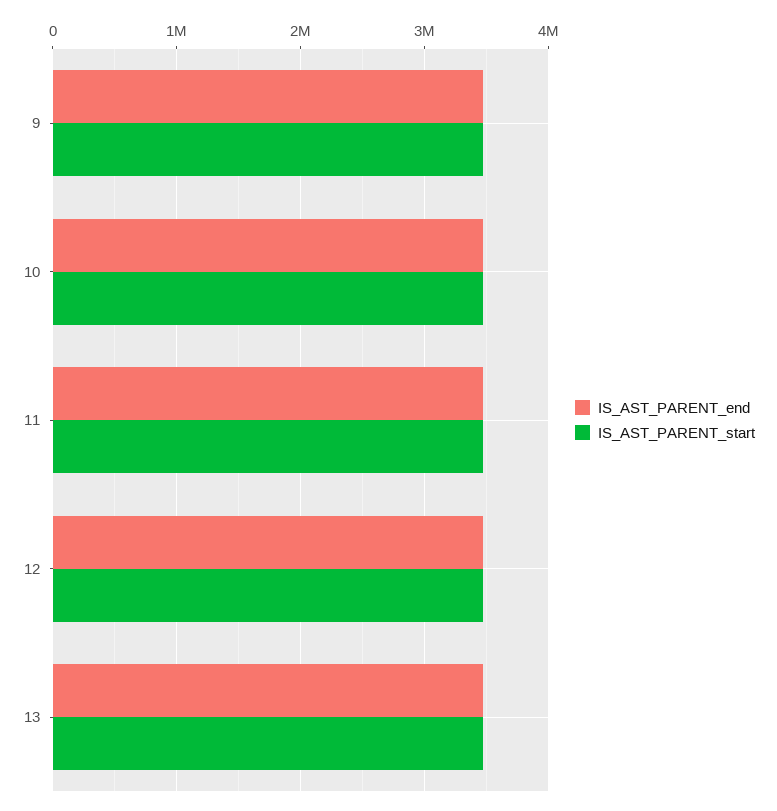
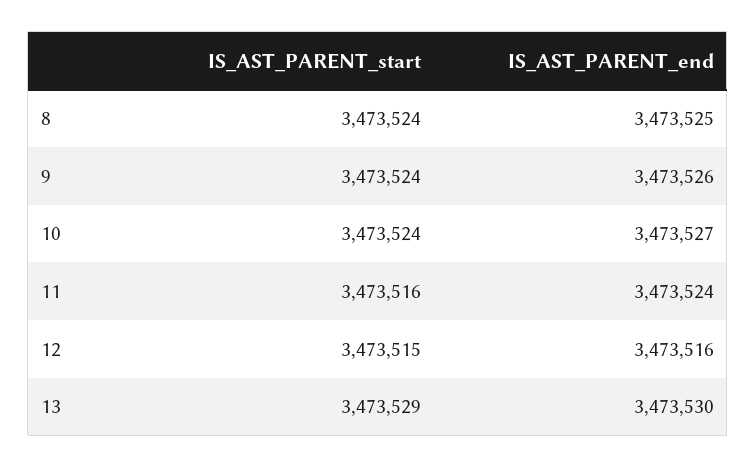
  {
    "IS_AST_PARENT_end": {
      "9": 3473526,
      "10": 3473527,
      "11": 3473524,
      "12": 3473516,
-     "13": 3473530
+     "13": 3473530,
+     "8": 3473525
    },
    "IS_AST_PARENT_start": {
      "9": 3473524,
      "10": 3473524,
      "11": 3473516,
      "12": 3473515,
-     "13": 3473529
+     "13": 3473529,
+     "8": 3473524
    }
  }

